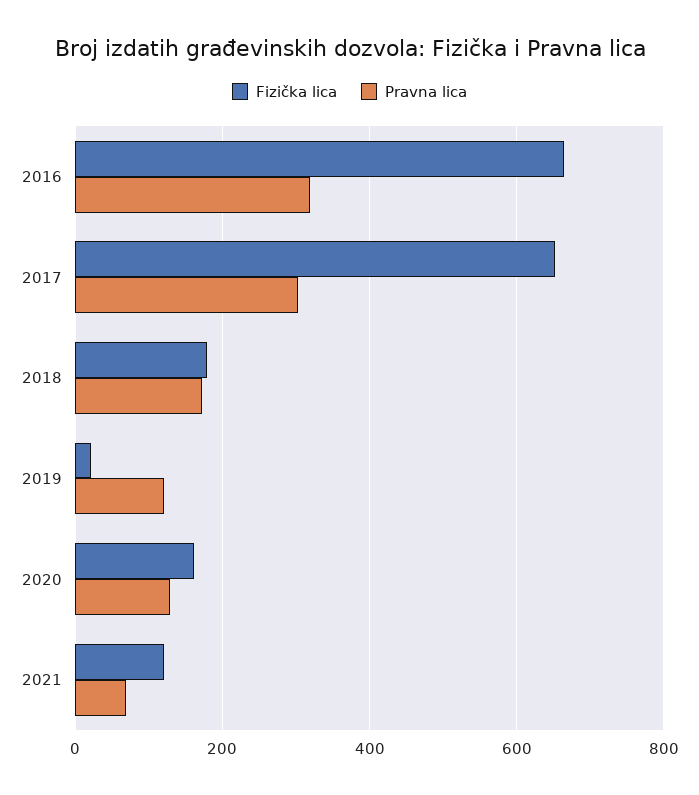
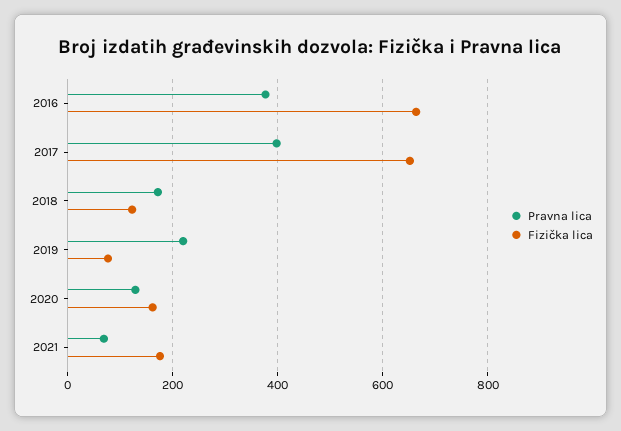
  {
    "Fizička lica": {
      "2016": 660,
      "2017": 660,
-     "2018": 180,
+     "2018": 120,
-     "2019": 20,
+     "2019": 80,
      "2020": 160,
-     "2021": 120
+     "2021": 180
    },
    "Pravna lica": {
-     "2016": 320,
+     "2016": 380,
-     "2017": 300,
+     "2017": 400,
      "2018": 180,
-     "2019": 120,
+     "2019": 220,
      "2020": 120,
      "2021": 60
    }
  }

